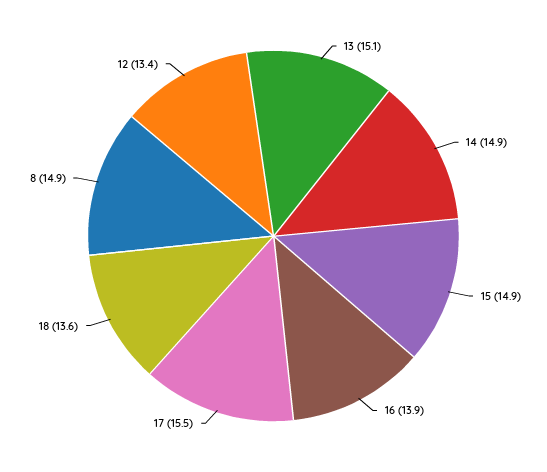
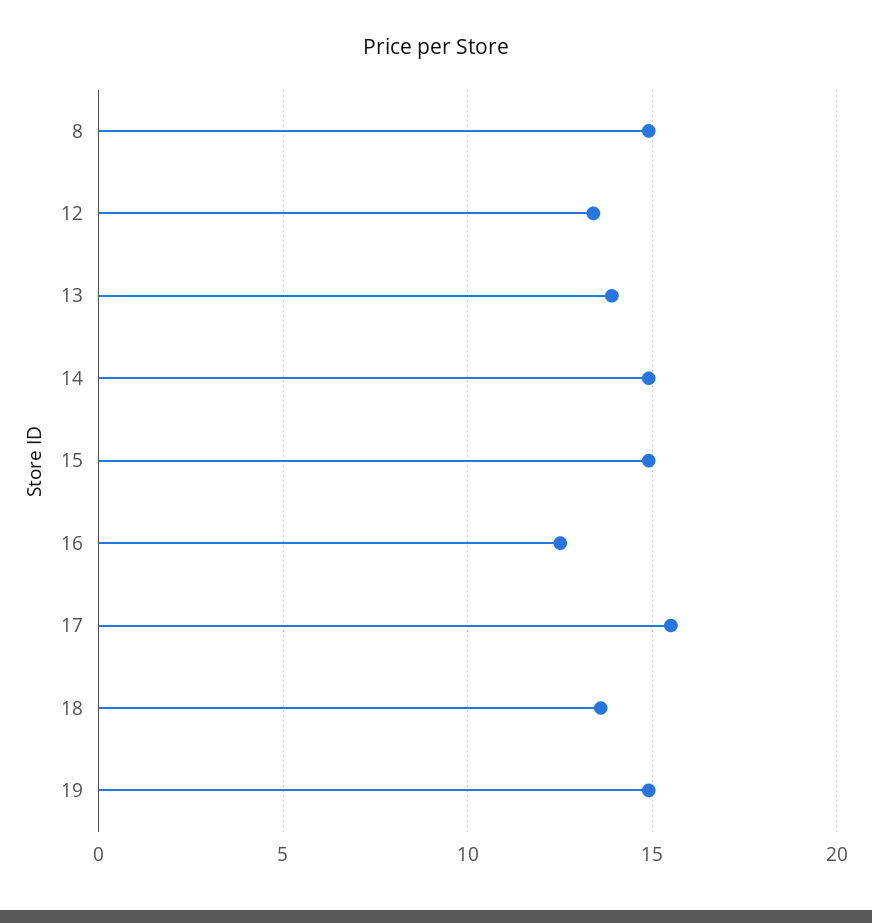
  {
-   "13": 15.1,
+   "13": 14,
    "14": 14.9,
    "15": 14.9,
-   "16": 13.9,
+   "16": 12.5,
    "17": 15.5,
    "18": 13.6,
    "8": 14.9,
-   "12": 13.4
+   "12": 13.4,
+   "19": 15
  }

